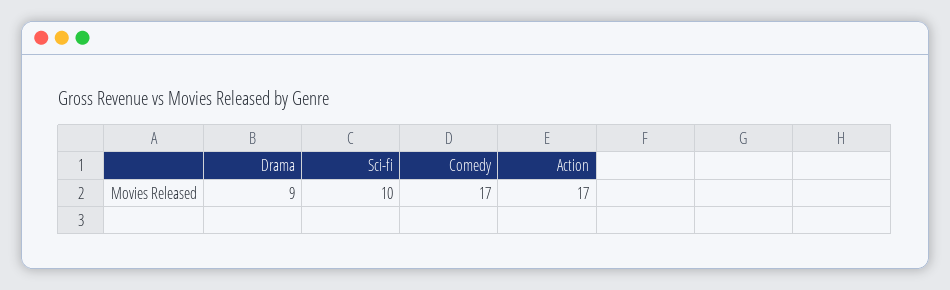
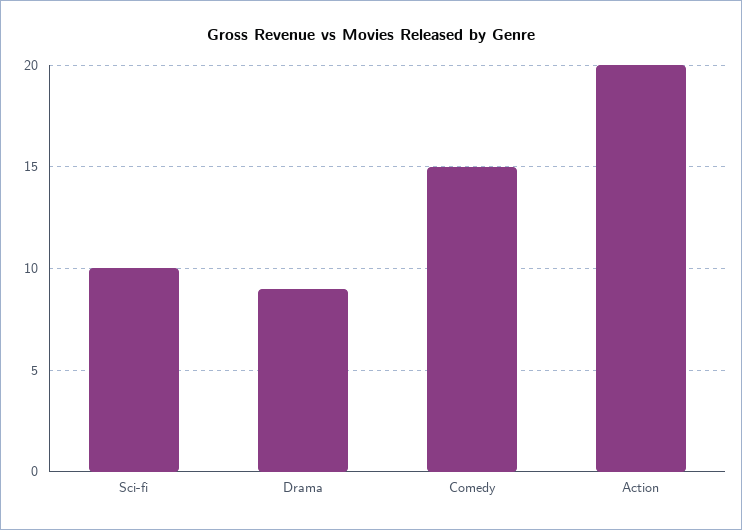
  {
    "Drama": 9,
    "Sci-fi": 10,
-   "Comedy": 17,
+   "Comedy": 15,
-   "Action": 17
+   "Action": 20
  }

